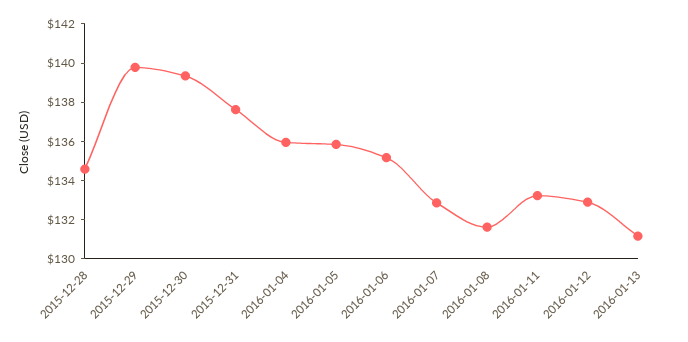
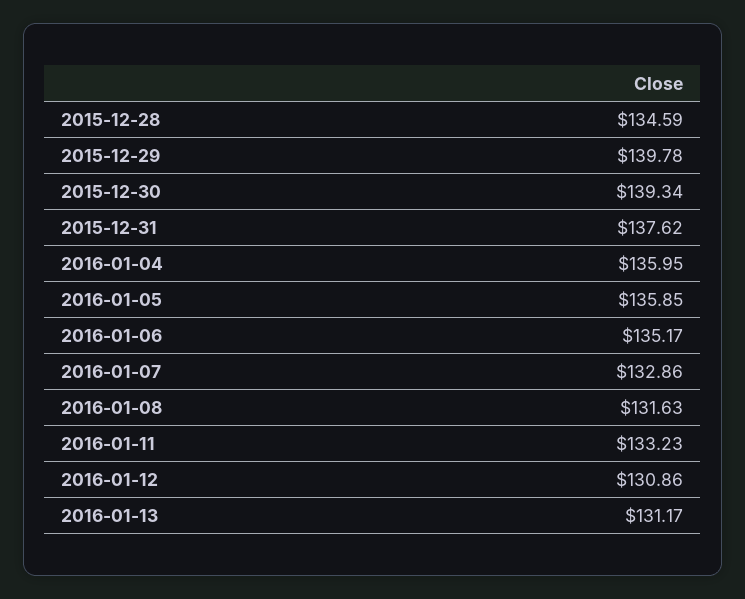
  {
    "2015-12-28": 134.59,
    "2015-12-29": 139.78,
    "2015-12-30": 139.34,
    "2015-12-31": 137.62,
    "2016-01-04": 135.95,
    "2016-01-05": 135.85,
    "2016-01-06": 135.17,
    "2016-01-07": 132.86,
    "2016-01-08": 131.63,
    "2016-01-11": 133.23,
-   "2016-01-12": 133,
+   "2016-01-12": 130.86,
    "2016-01-13": 131.17
  }

